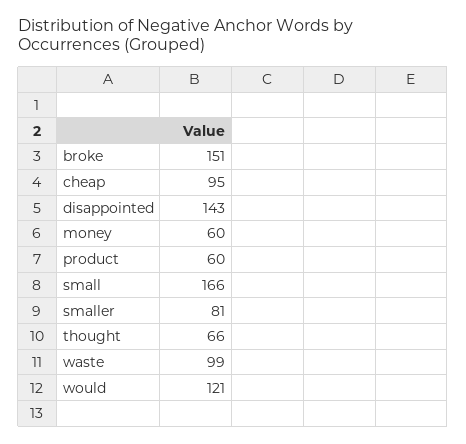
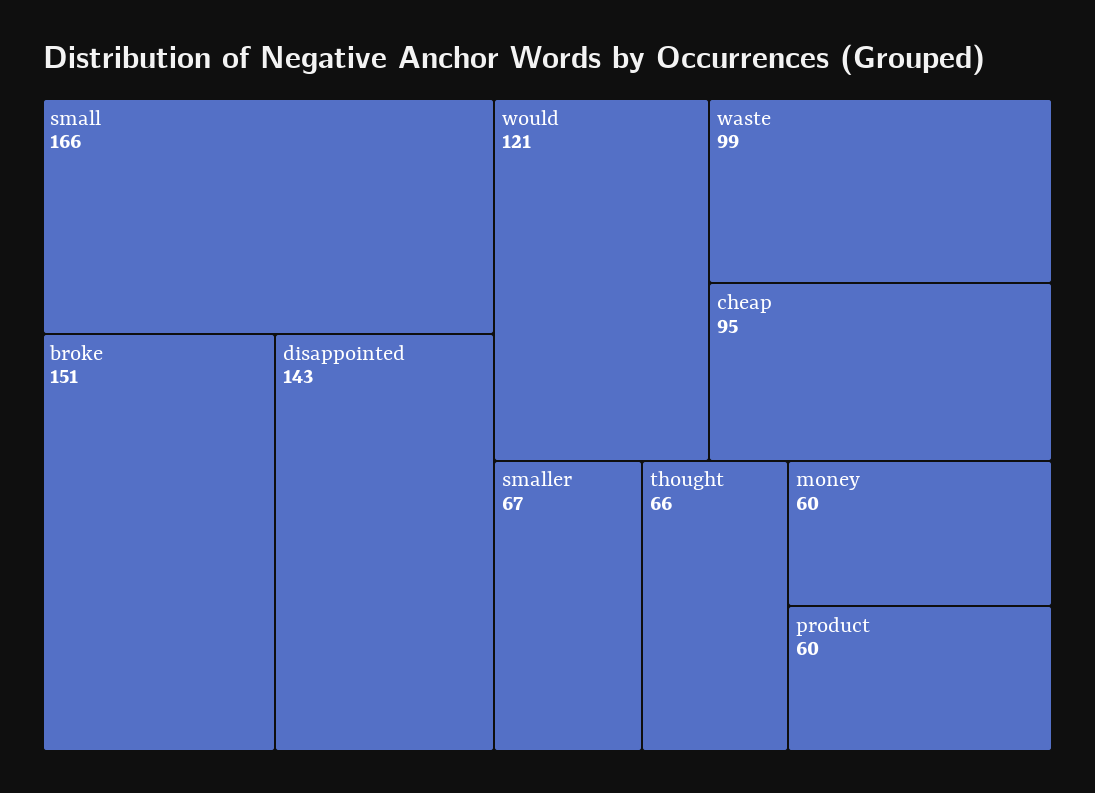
  {
    "broke": 151,
    "cheap": 95,
    "disappointed": 143,
    "money": 60,
    "product": 60,
    "small": 166,
-   "smaller": 81,
+   "smaller": 67,
    "thought": 66,
    "waste": 99,
    "would": 121
  }

